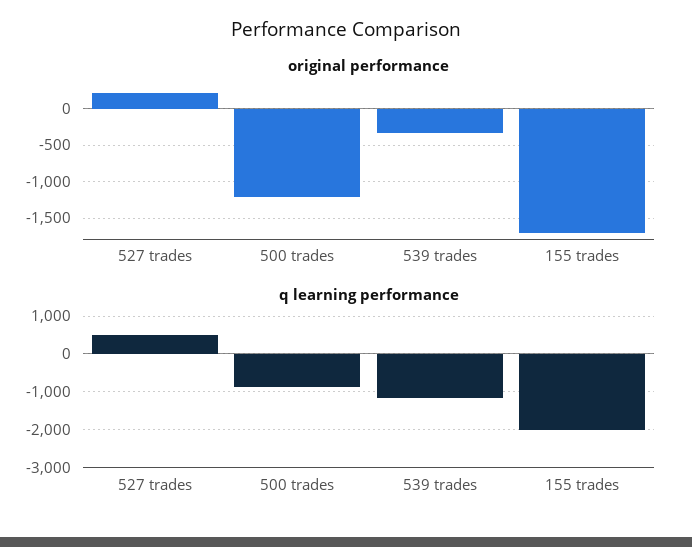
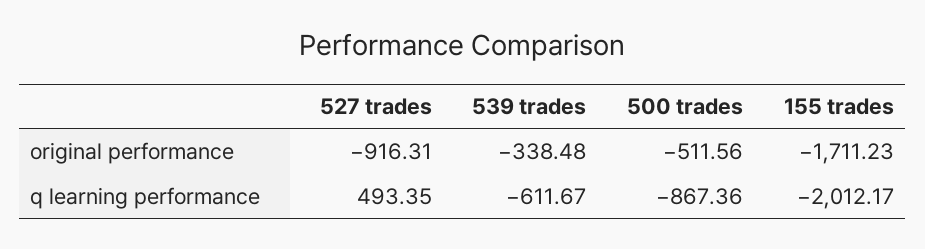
  {
    "original performance": {
-     "527 trades": 200,
+     "527 trades": -916.31,
-     "500 trades": -1200,
+     "500 trades": -511.56,
      "539 trades": -338.48,
      "155 trades": -1711.23
    },
    "q learning performance": {
      "527 trades": 493.35,
      "500 trades": -867.36,
-     "539 trades": -1200,
+     "539 trades": -611.67,
      "155 trades": -2012.17
    }
  }

